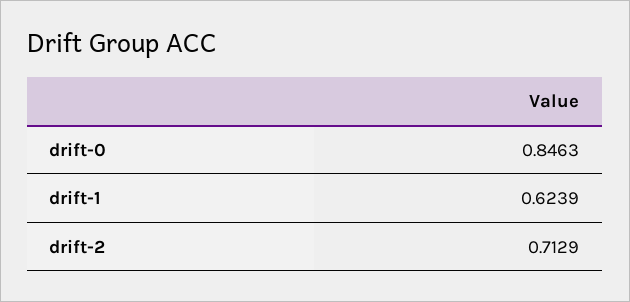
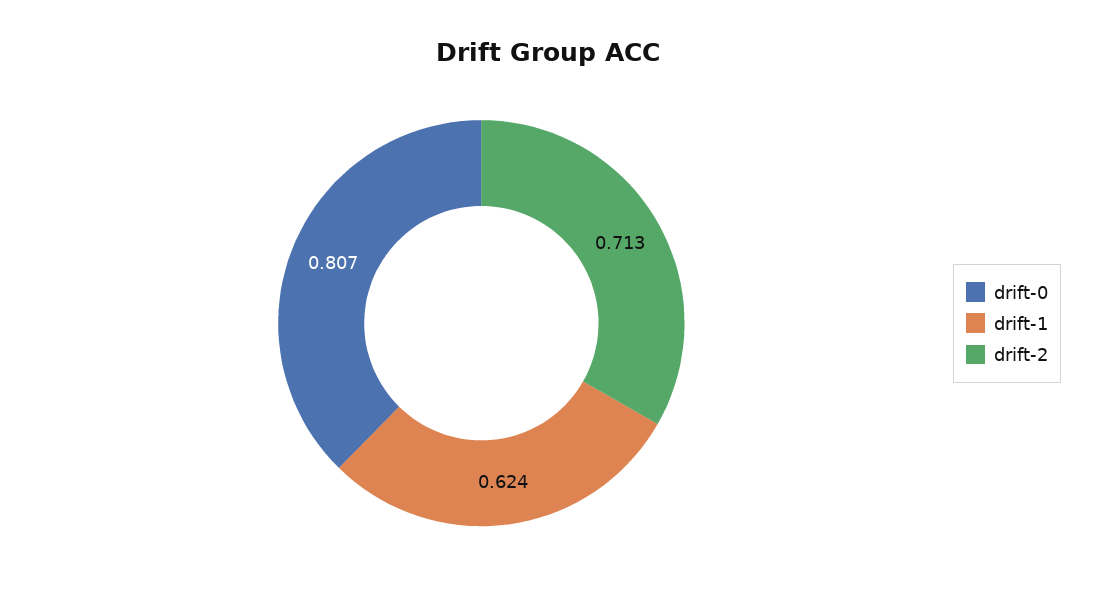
  {
-   "drift-0": 0.8463,
+   "drift-0": 0.807,
    "drift-1": 0.6239,
    "drift-2": 0.7129
  }

